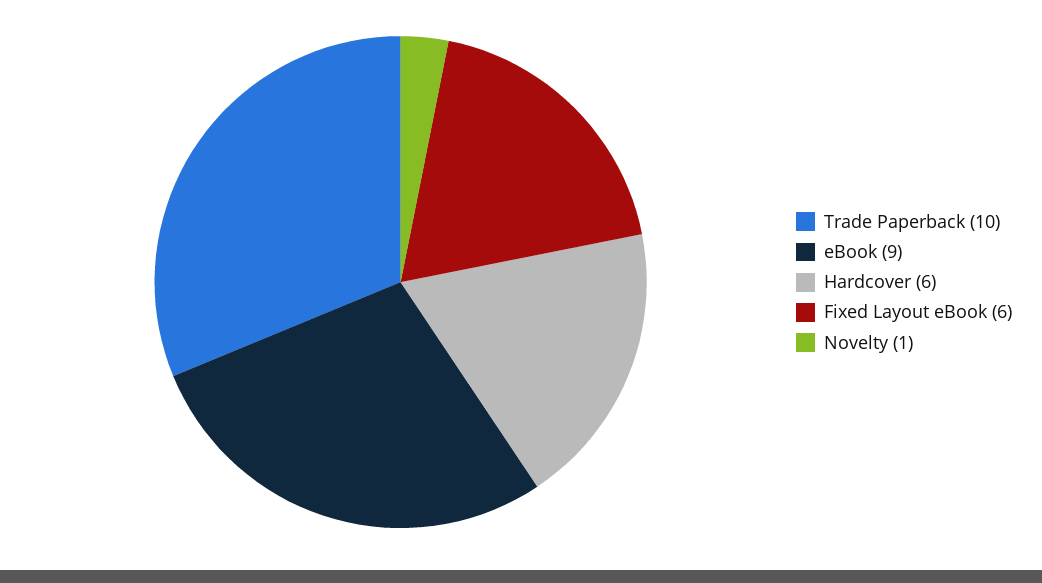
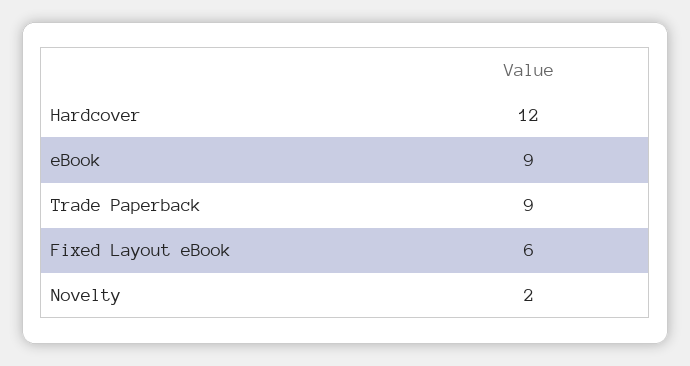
  {
-   "Trade Paperback": 10,
+   "Trade Paperback": 9,
    "eBook": 9,
-   "Hardcover": 6,
+   "Hardcover": 12,
    "Fixed Layout eBook": 6,
-   "Novelty": 1
+   "Novelty": 2
  }

